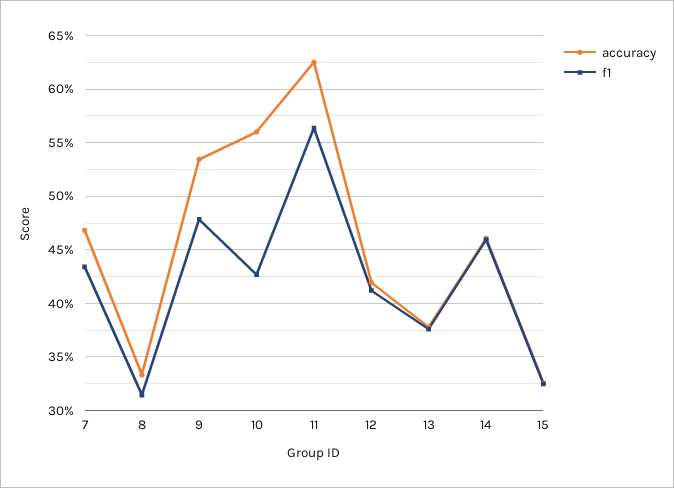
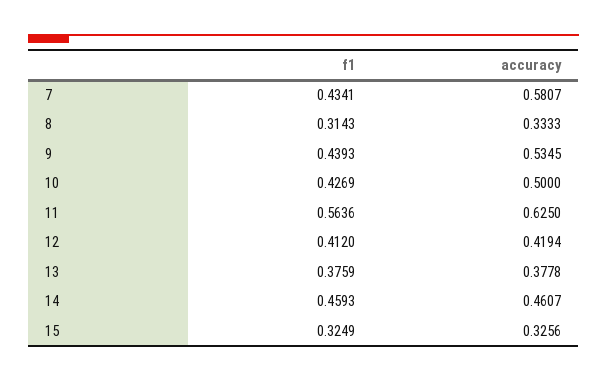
  {
    "accuracy": {
-     "7": 0.47,
+     "7": 0.5807,
      "8": 0.3333,
      "9": 0.5345,
-     "10": 0.56,
+     "10": 0.5,
      "11": 0.625,
      "12": 0.4194,
      "13": 0.3778,
      "14": 0.4607,
      "15": 0.3256
    },
    "f1": {
      "7": 0.4341,
      "8": 0.3143,
-     "9": 0.48,
+     "9": 0.4393,
      "10": 0.4269,
      "11": 0.5636,
      "12": 0.412,
      "13": 0.3759,
      "14": 0.4593,
      "15": 0.3249
    }
  }

